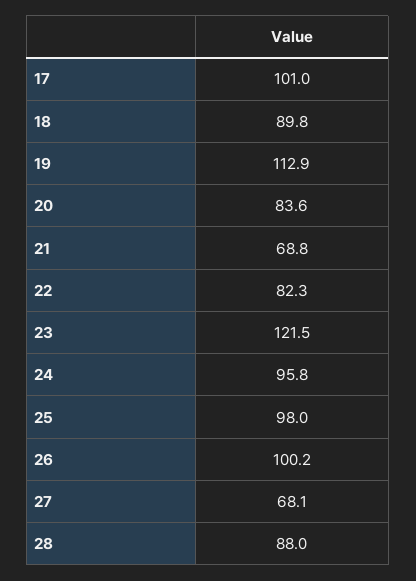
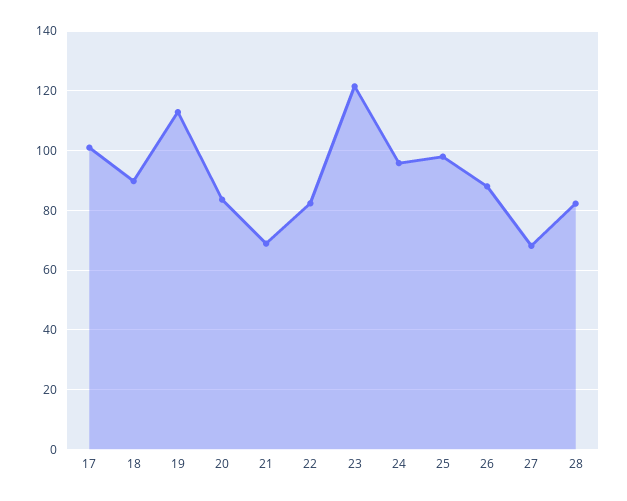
  {
    "17": 101,
    "18": 89.8,
    "19": 112.9,
    "20": 83.6,
    "21": 68.8,
    "22": 82.3,
    "23": 121.5,
    "24": 95.8,
    "25": 98,
-   "26": 100.2,
+   "26": 87.5,
    "27": 68.1,
-   "28": 88
+   "28": 82.5
  }

